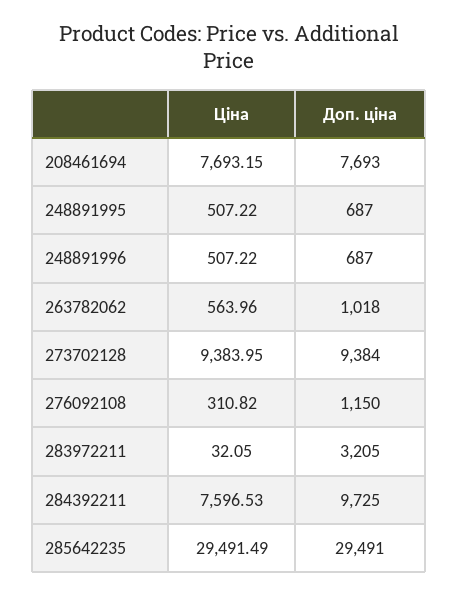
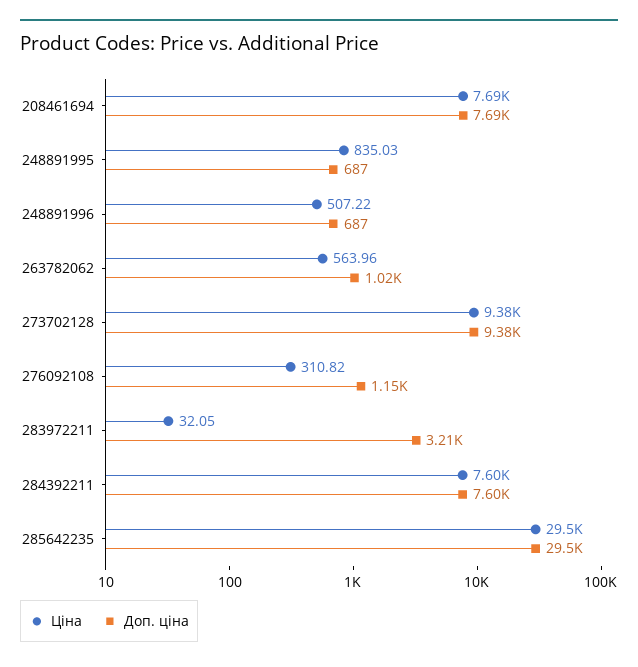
  {
    "Ціна": {
      "208461694": 7693.15,
-     "248891995": 507.22,
+     "248891995": 835.03,
      "248891996": 507.22,
      "263782062": 563.96,
      "273702128": 9383.95,
      "276092108": 310.82,
      "283972211": 32.05,
      "284392211": 7596.53,
      "285642235": 29491.49
    },
    "Доп. ціна": {
      "208461694": 7693,
      "248891995": 687,
      "248891996": 687,
      "263782062": 1018,
      "273702128": 9384,
      "276092108": 1150,
      "283972211": 3205,
-     "284392211": 9725,
+     "284392211": 7600,
      "285642235": 29491
    }
  }

